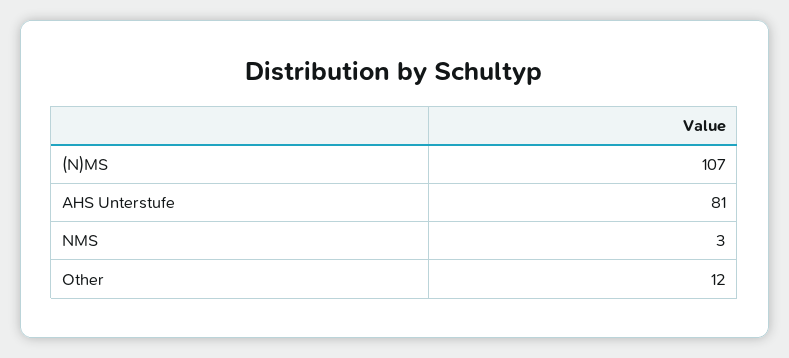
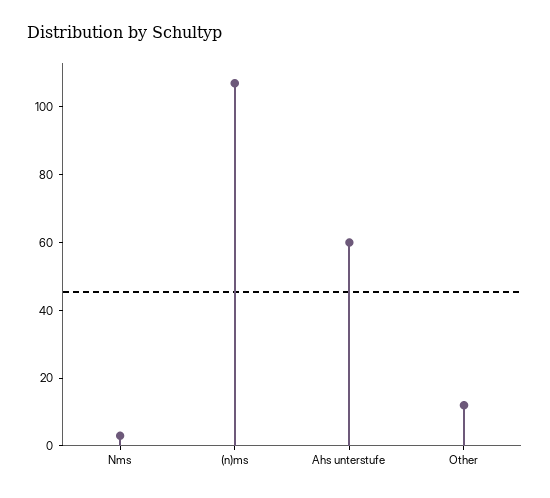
  {
    "(N)MS": 107,
-   "AHS Unterstufe": 81,
+   "AHS Unterstufe": 60,
    "NMS": 3,
    "Other": 12
  }

